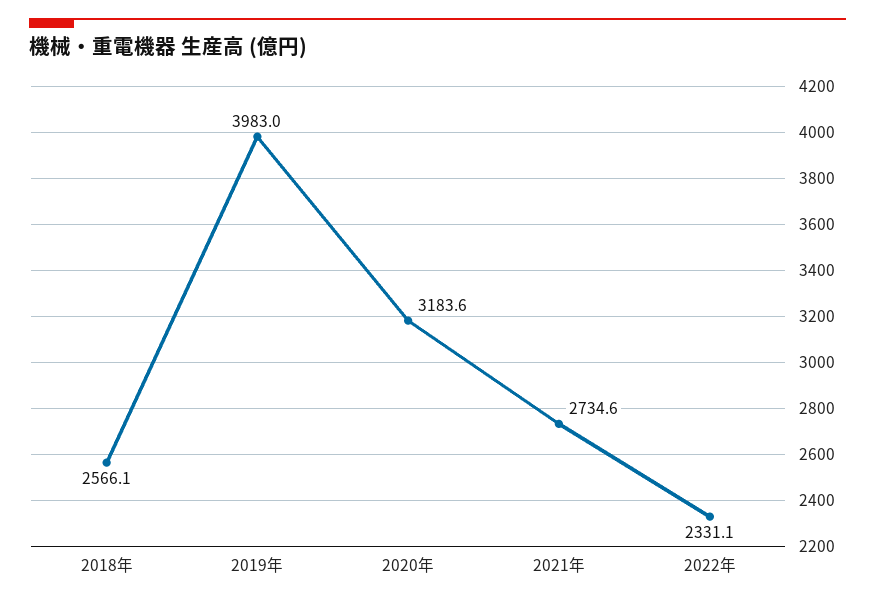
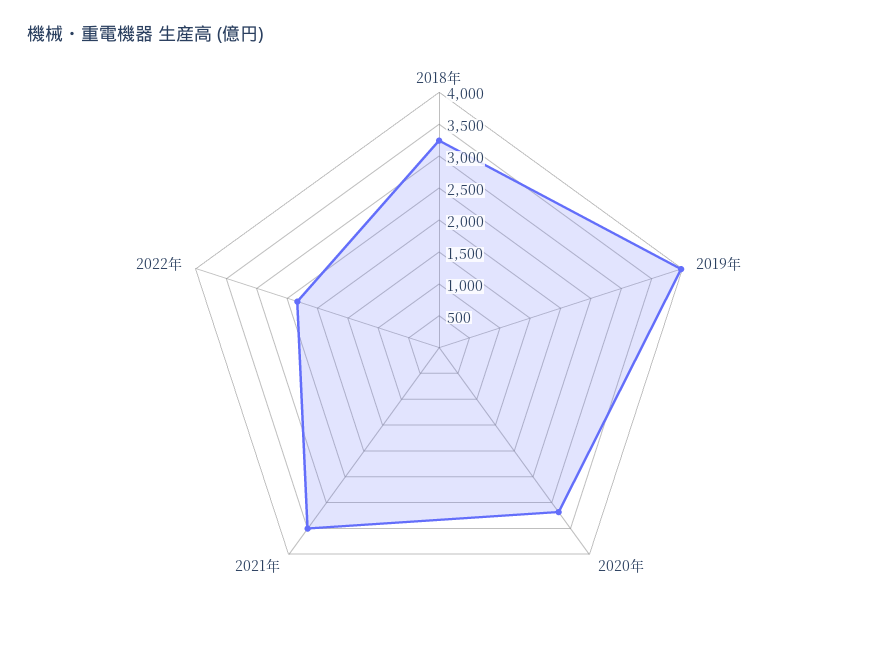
  {
-   "2018年": 2566.1,
+   "2018年": 3250,
    "2019年": 3983,
    "2020年": 3183.6,
-   "2021年": 2734.6,
+   "2021年": 3500,
    "2022年": 2331.1
  }

